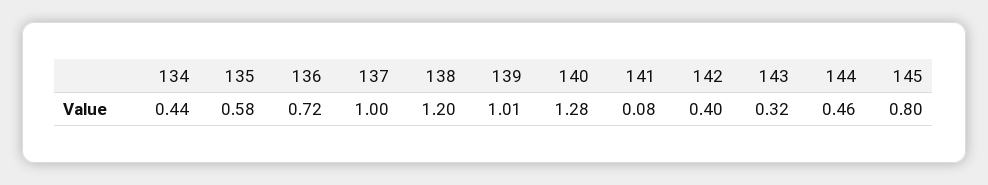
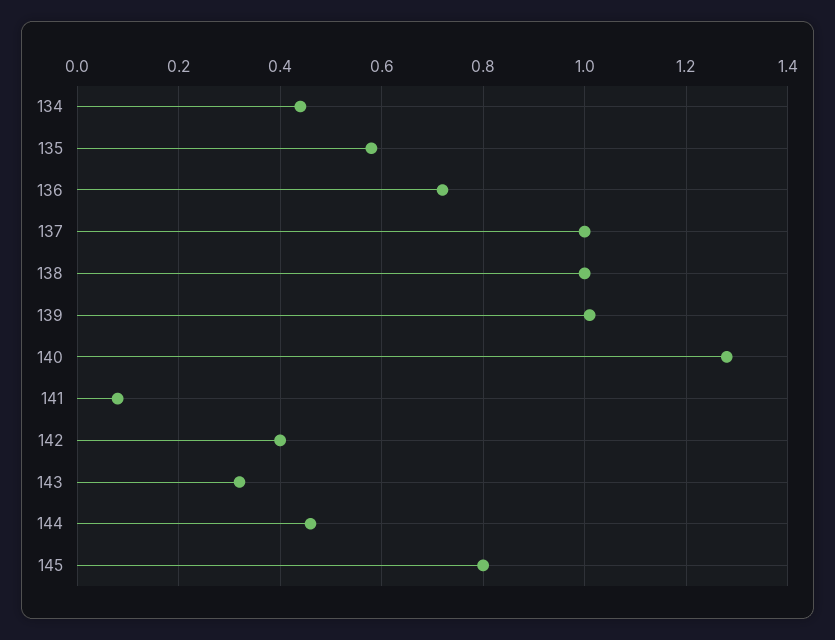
  {
    "134": 0.44,
    "135": 0.58,
    "136": 0.72,
    "137": 1,
-   "138": 1.2,
+   "138": 1,
    "139": 1.01,
    "140": 1.28,
    "141": 0.08,
    "142": 0.4,
    "143": 0.32,
    "144": 0.46,
    "145": 0.8
  }

